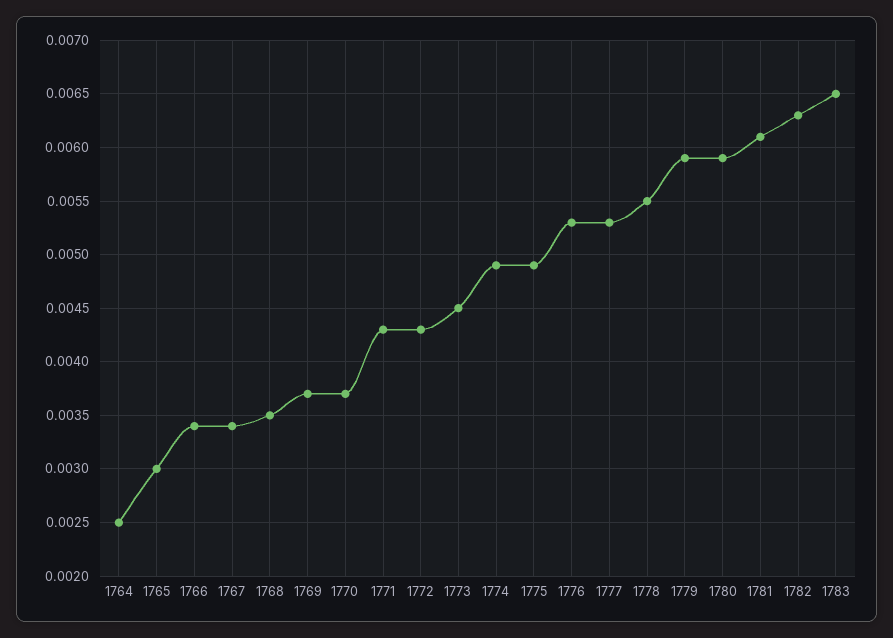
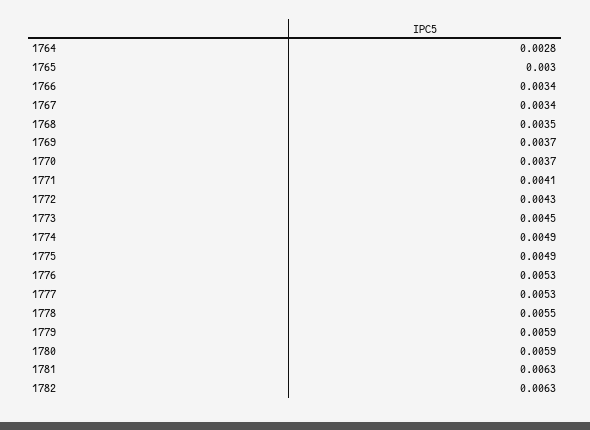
  {
-   "1764": 0.0025,
+   "1764": 0.0028,
    "1765": 0.003,
    "1766": 0.0034,
    "1767": 0.0034,
    "1768": 0.0035,
    "1769": 0.0037,
    "1770": 0.0037,
-   "1771": 0.0043,
+   "1771": 0.0041,
    "1772": 0.0043,
    "1773": 0.0045,
    "1774": 0.0049,
    "1775": 0.0049,
    "1776": 0.0053,
    "1777": 0.0053,
    "1778": 0.0055,
    "1779": 0.0059,
    "1780": 0.0059,
-   "1781": 0.0061,
+   "1781": 0.0063,
-   "1782": 0.0063,
+   "1782": 0.0063
-   "1783": 0.0065
  }

